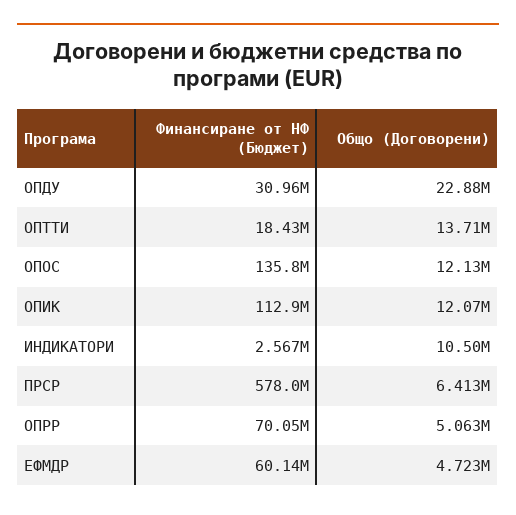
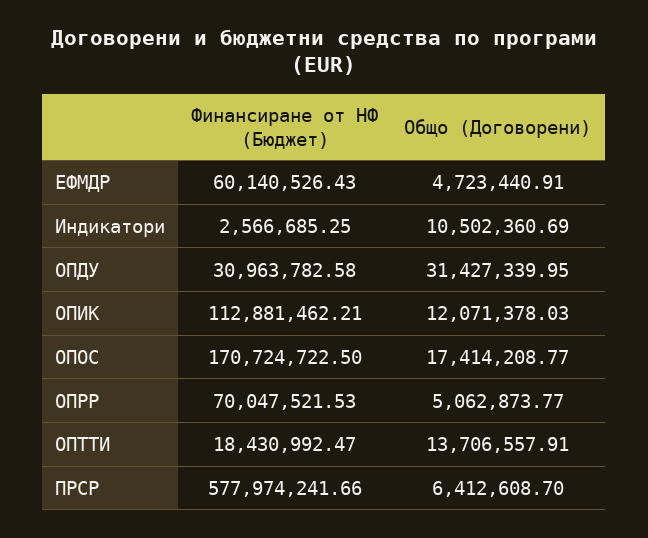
  {
    "Финансиране от НФ (Бюджет)": {
      "ОПДУ": 30963782.58,
      "ОПТТИ": 18430992.47,
-     "ОПОС": 135800000,
+     "ОПОС": 170724722.5,
      "ОПИК": 112881462.21,
      "ИНДИКАТОРИ": 2566685.25,
      "ПРСР": 577974241.66,
      "ОПРР": 70047521.53,
      "ЕФМДР": 60140526.43
    },
    "Общо (Договорени)": {
-     "ОПДУ": 22880000,
+     "ОПДУ": 31427339.95,
      "ОПТТИ": 13706557.91,
-     "ОПОС": 12130000,
+     "ОПОС": 17414208.77,
      "ОПИК": 12071378.03,
      "ИНДИКАТОРИ": 10502360.69,
      "ПРСР": 6412608.7,
      "ОПРР": 5062873.77,
      "ЕФМДР": 4723440.91
    }
  }

